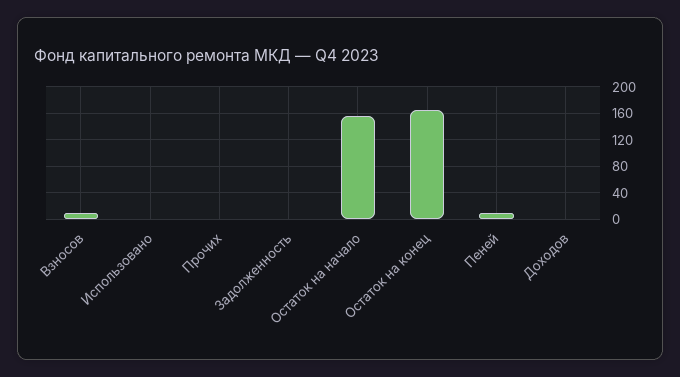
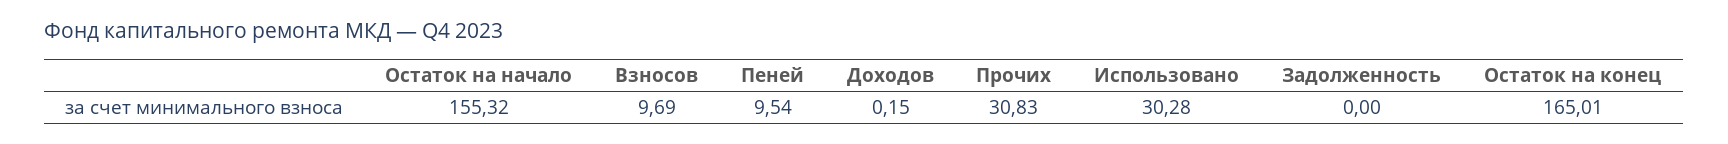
  {
    "Взносов": 9.69,
-   "Использовано": 0,
+   "Использовано": 30.28,
-   "Прочих": 0,
+   "Прочих": 30.83,
    "Задолженность": 0,
    "Остаток на начало": 155.32,
    "Остаток на конец": 165.01,
    "Пеней": 9.54,
    "Доходов": 0.15
  }

